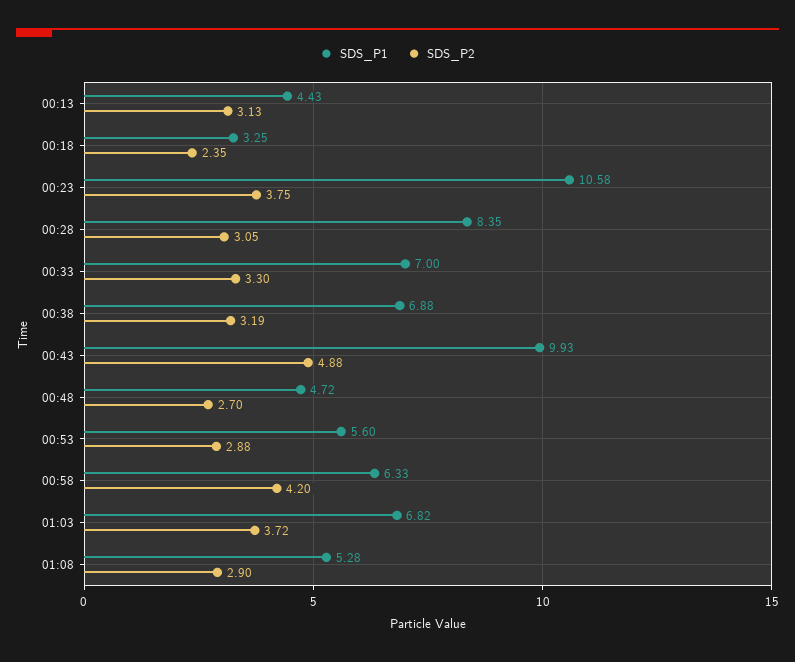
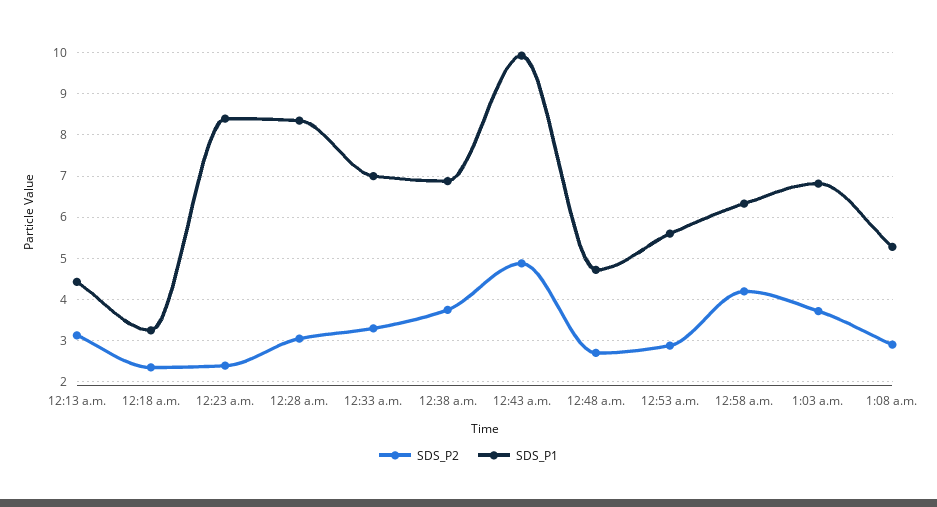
  {
    "SDS_P1": {
      "00:13": 4.43,
      "00:18": 3.25,
-     "00:23": 10.58,
+     "00:23": 8.4,
      "00:28": 8.35,
      "00:33": 7,
      "00:38": 6.88,
      "00:43": 9.93,
      "00:48": 4.72,
      "00:53": 5.6,
      "00:58": 6.33,
      "01:03": 6.82,
      "01:08": 5.28
    },
    "SDS_P2": {
      "00:13": 3.13,
      "00:18": 2.35,
-     "00:23": 3.75,
+     "00:23": 2.4,
      "00:28": 3.05,
      "00:33": 3.3,
-     "00:38": 3.19,
+     "00:38": 3.8,
      "00:43": 4.88,
      "00:48": 2.7,
      "00:53": 2.88,
      "00:58": 4.2,
      "01:03": 3.72,
      "01:08": 2.9
    }
  }

